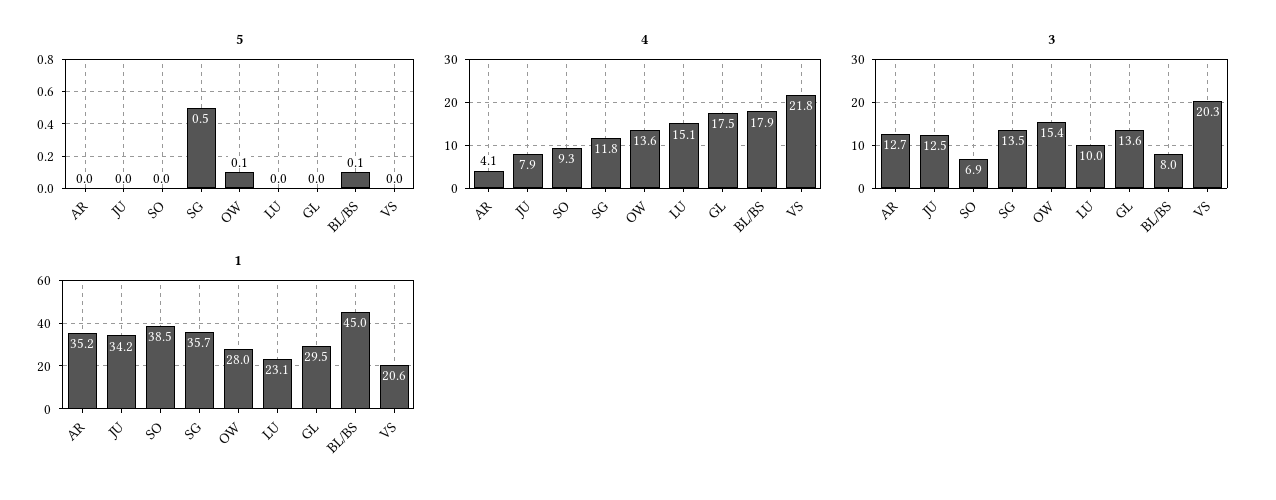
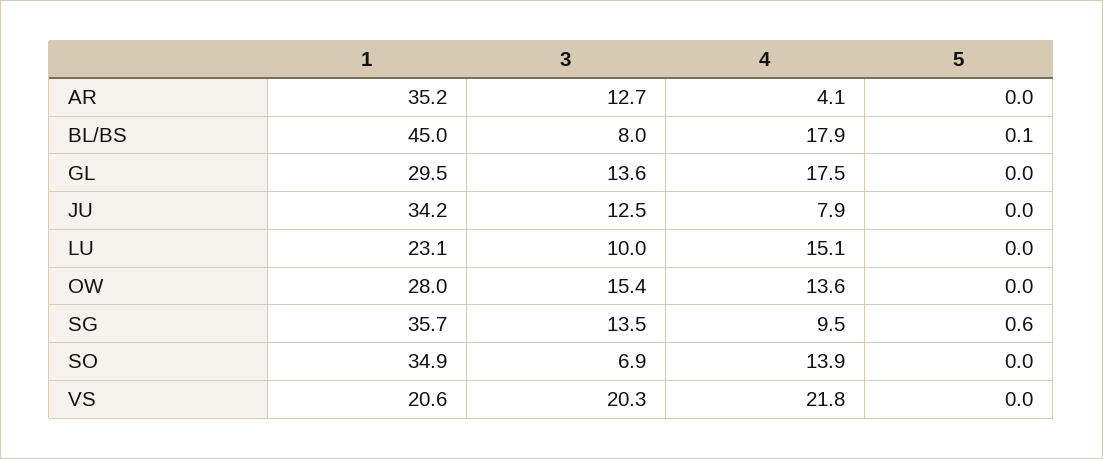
  {
    "5": {
      "AR": 0,
      "JU": 0,
      "SO": 0,
-     "SG": 0.5,
+     "SG": 0.6,
-     "OW": 0.1,
+     "OW": 0,
      "LU": 0,
      "GL": 0,
      "BL/BS": 0.1,
      "VS": 0
    },
    "4": {
      "AR": 4.1,
      "JU": 7.9,
-     "SO": 9.3,
+     "SO": 13.9,
-     "SG": 11.8,
+     "SG": 9.5,
      "OW": 13.6,
      "LU": 15.1,
      "GL": 17.5,
      "BL/BS": 17.9,
      "VS": 21.8
    },
    "3": {
      "AR": 12.7,
      "JU": 12.5,
      "SO": 6.9,
      "SG": 13.5,
      "OW": 15.4,
      "LU": 10,
      "GL": 13.6,
      "BL/BS": 8,
      "VS": 20.3
    },
    "1": {
      "AR": 35.2,
      "JU": 34.2,
-     "SO": 38.5,
+     "SO": 34.9,
      "SG": 35.7,
      "OW": 28,
      "LU": 23.1,
      "GL": 29.5,
      "BL/BS": 45,
      "VS": 20.6
    }
  }

